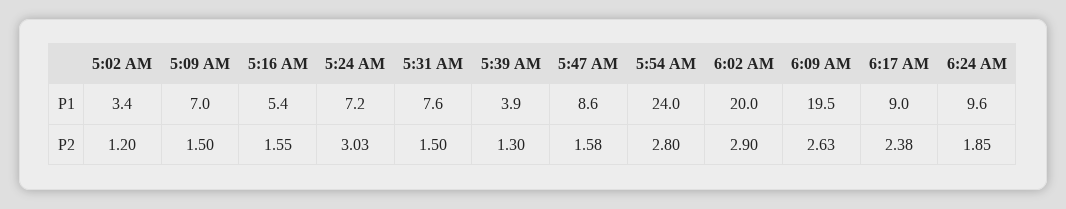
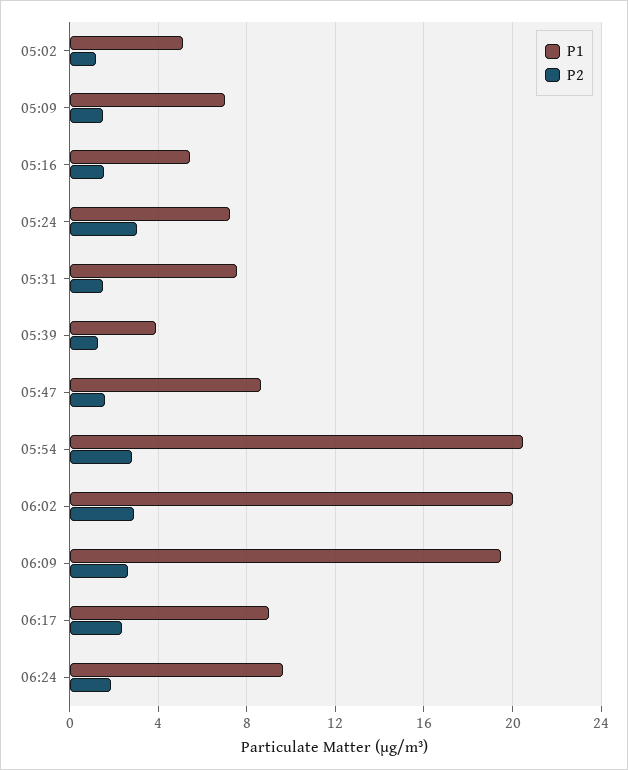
  {
    "P1": {
-     "5:02 AM": 3.4,
+     "5:02 AM": 5,
      "5:09 AM": 7,
      "5:16 AM": 5.4,
      "5:24 AM": 7.2,
      "5:31 AM": 7.6,
      "5:39 AM": 3.9,
      "5:47 AM": 8.6,
-     "5:54 AM": 24,
+     "5:54 AM": 20.5,
      "6:02 AM": 20,
      "6:09 AM": 19.5,
      "6:17 AM": 9,
      "6:24 AM": 9.6
    },
    "P2": {
      "5:02 AM": 1.2,
      "5:09 AM": 1.5,
      "5:16 AM": 1.55,
      "5:24 AM": 3.03,
      "5:31 AM": 1.5,
      "5:39 AM": 1.3,
      "5:47 AM": 1.58,
      "5:54 AM": 2.8,
      "6:02 AM": 2.9,
      "6:09 AM": 2.63,
      "6:17 AM": 2.38,
      "6:24 AM": 1.85
    }
  }

